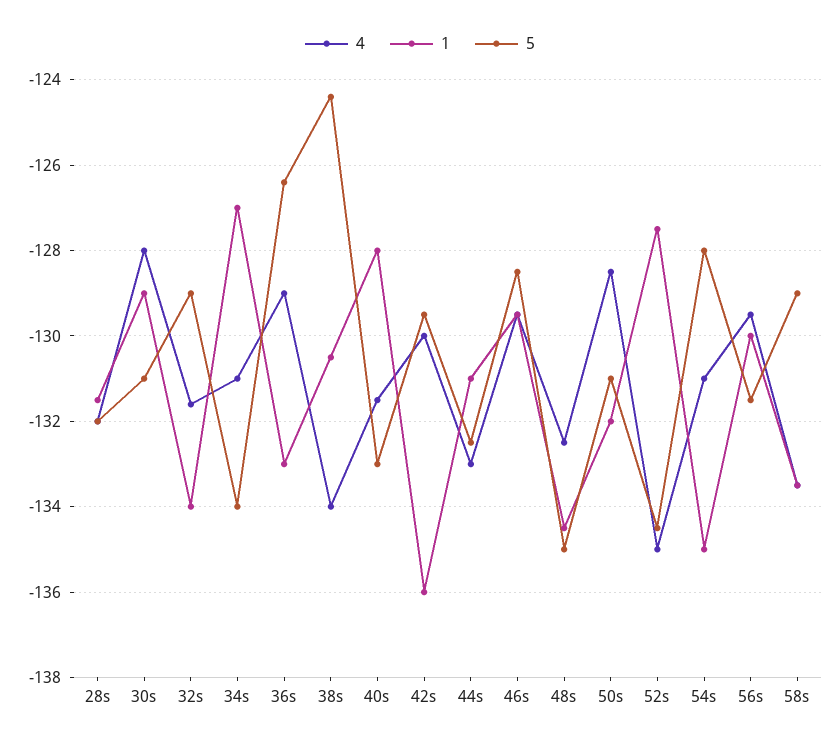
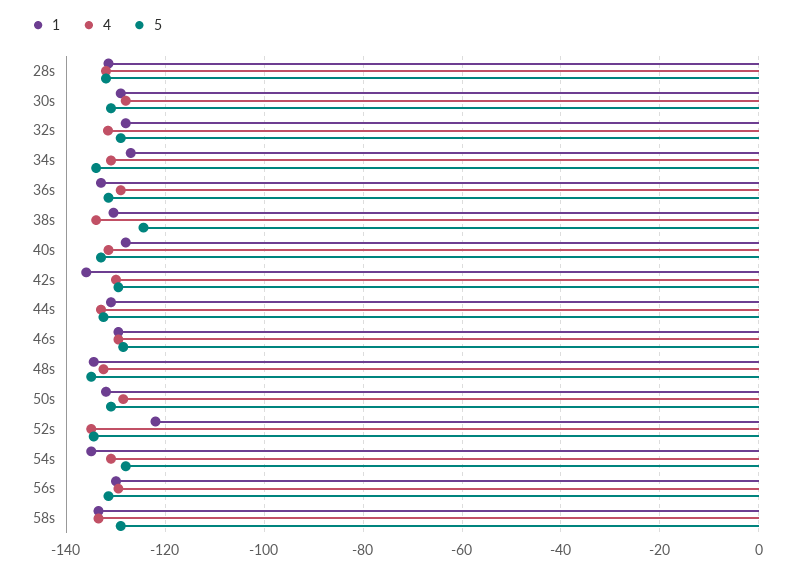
  {
    "4": {
      "28s": -132,
      "30s": -128,
      "32s": -131.5,
      "34s": -131,
      "36s": -129,
      "38s": -134,
      "40s": -131.5,
      "42s": -130,
      "44s": -133,
      "46s": -129.5,
      "48s": -132.5,
      "50s": -128.5,
      "52s": -135,
      "54s": -131,
      "56s": -129.5,
      "58s": -133.5
    },
    "1": {
      "28s": -131.5,
      "30s": -129,
-     "32s": -134,
+     "32s": -128,
      "34s": -127,
      "36s": -133,
      "38s": -130.5,
      "40s": -128,
      "42s": -136,
      "44s": -131,
      "46s": -129.5,
      "48s": -134.5,
      "50s": -132,
-     "52s": -127.5,
+     "52s": -122,
      "54s": -135,
      "56s": -130,
      "58s": -133.5
    },
    "5": {
      "28s": -132,
      "30s": -131,
      "32s": -129,
      "34s": -134,
-     "36s": -126.5,
+     "36s": -132,
      "38s": -124.5,
      "40s": -133,
      "42s": -129.5,
      "44s": -132.5,
      "46s": -128.5,
      "48s": -135,
      "50s": -131,
      "52s": -134.5,
      "54s": -128,
      "56s": -131.5,
      "58s": -129
    }
  }

